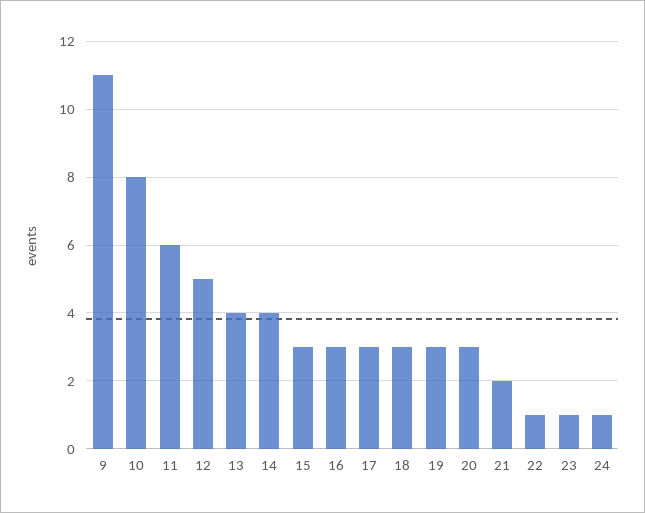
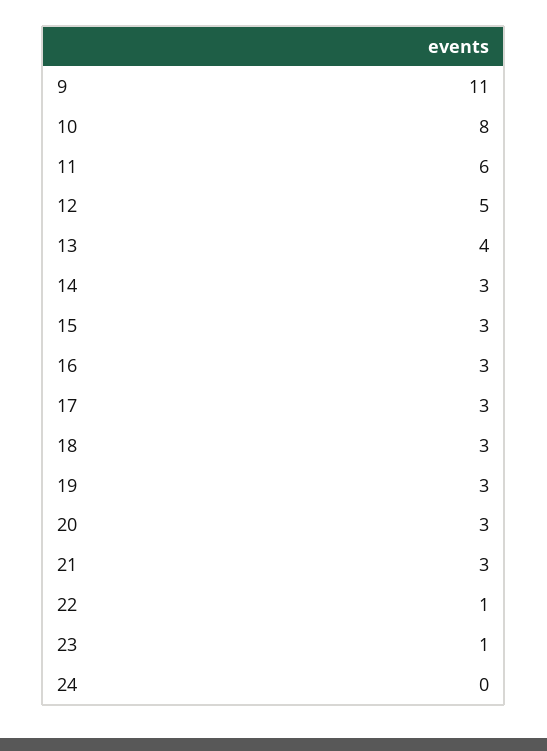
  {
    "9": 11,
    "10": 8,
    "11": 6,
    "12": 5,
    "13": 4,
-   "14": 4,
+   "14": 3,
    "15": 3,
    "16": 3,
    "17": 3,
    "18": 3,
    "19": 3,
    "20": 3,
-   "21": 2,
+   "21": 3,
    "22": 1,
    "23": 1,
-   "24": 1
+   "24": 0
  }

